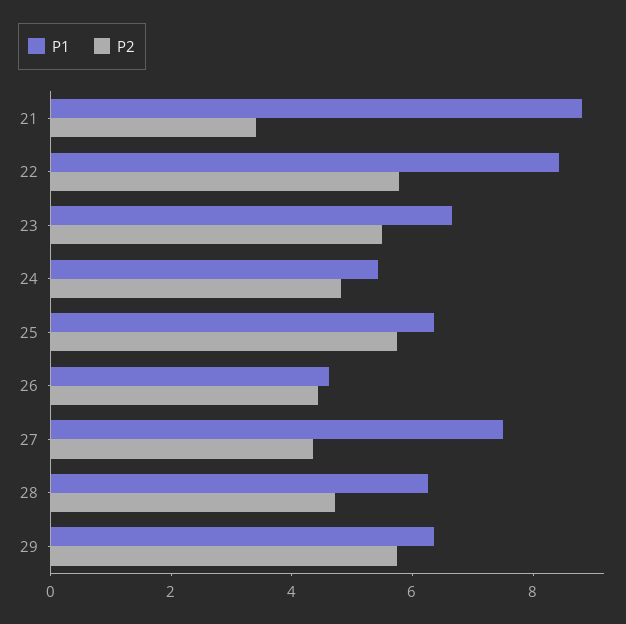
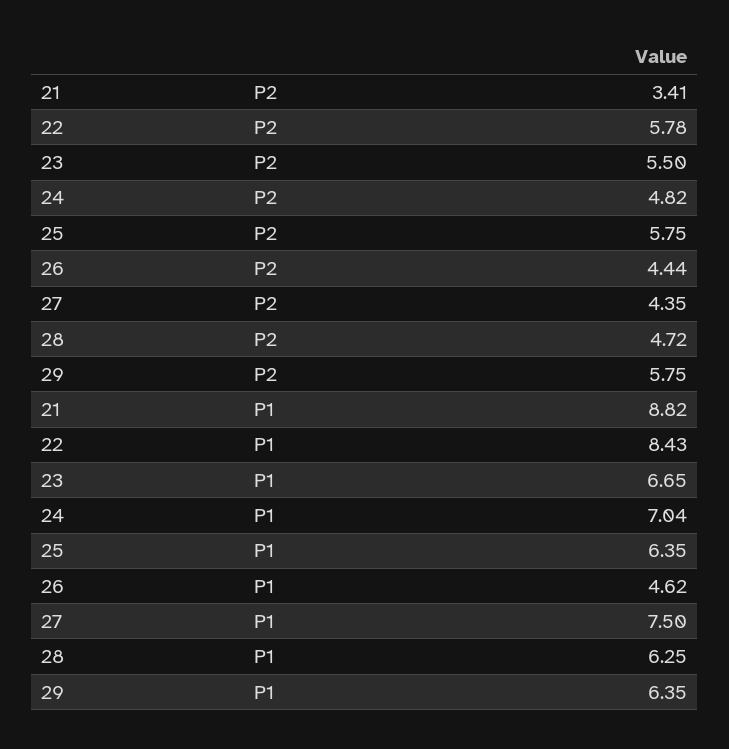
  {
    "P1": {
      "21": 8.82,
      "22": 8.43,
      "23": 6.65,
-     "24": 5.5,
+     "24": 7.04,
      "25": 6.35,
      "26": 4.62,
      "27": 7.5,
      "28": 6.25,
      "29": 6.35
    },
    "P2": {
      "21": 3.41,
      "22": 5.78,
      "23": 5.5,
      "24": 4.82,
      "25": 5.75,
      "26": 4.44,
      "27": 4.35,
      "28": 4.72,
      "29": 5.75
    }
  }

